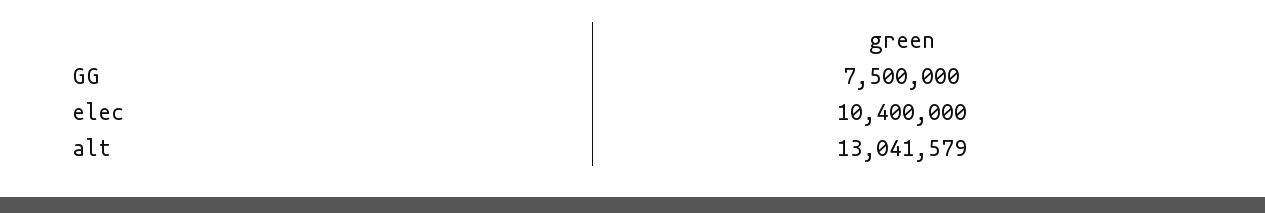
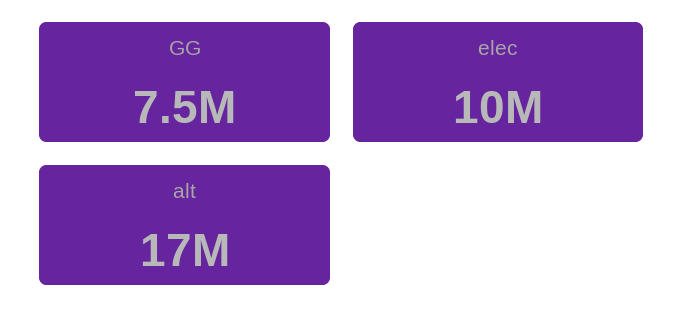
  {
    "GG": 7500000,
    "elec": 10400000,
-   "alt": 13041579
+   "alt": 17000000
  }

